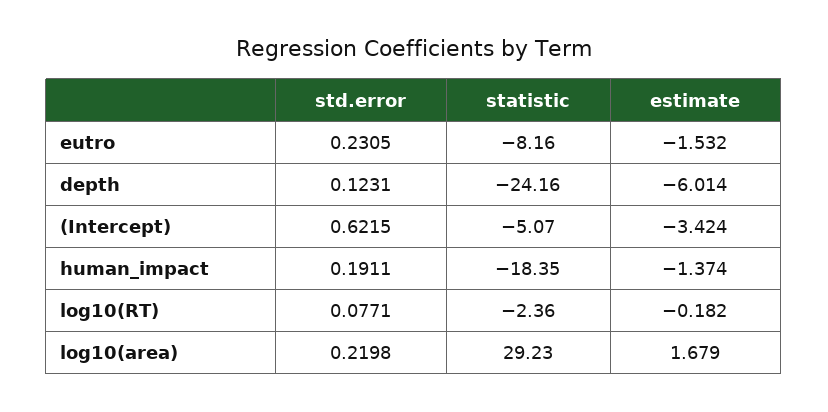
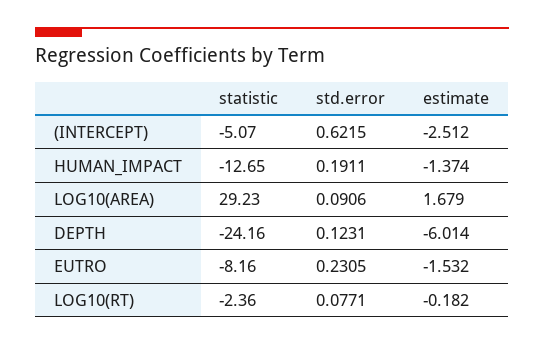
  {
    "std.error": {
      "eutro": 0.2305,
      "depth": 0.1231,
      "(Intercept)": 0.6215,
      "human_impact": 0.1911,
      "log10(RT)": 0.0771,
-     "log10(area)": 0.2198
+     "log10(area)": 0.0906
    },
    "statistic": {
      "eutro": -8.16,
      "depth": -24.16,
      "(Intercept)": -5.07,
-     "human_impact": -18.35,
+     "human_impact": -12.65,
      "log10(RT)": -2.36,
      "log10(area)": 29.23
    },
    "estimate": {
      "eutro": -1.532,
      "depth": -6.014,
-     "(Intercept)": -3.424,
+     "(Intercept)": -2.512,
      "human_impact": -1.374,
      "log10(RT)": -0.182,
      "log10(area)": 1.679
    }
  }

